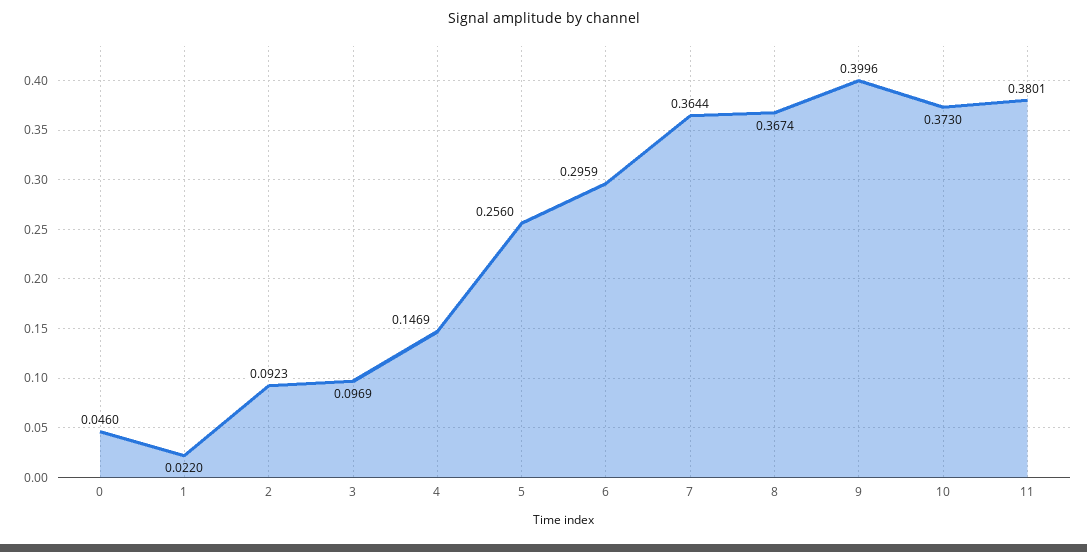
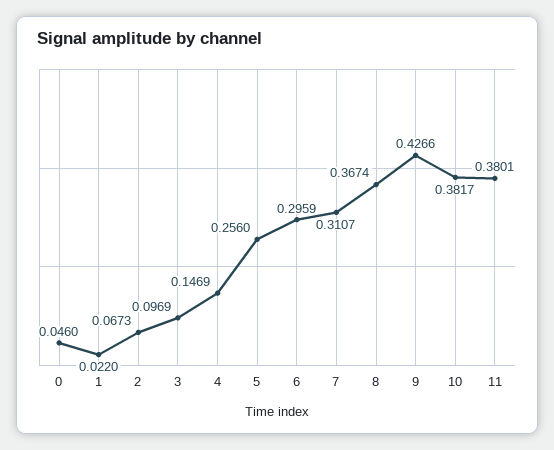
  {
    "0": 0.046,
    "1": 0.022,
-   "2": 0.0923,
+   "2": 0.0673,
    "3": 0.0969,
    "4": 0.1469,
    "5": 0.256,
    "6": 0.2959,
-   "7": 0.3644,
+   "7": 0.3107,
    "8": 0.3674,
-   "9": 0.3996,
+   "9": 0.4266,
-   "10": 0.373,
+   "10": 0.3817,
    "11": 0.3801
  }

